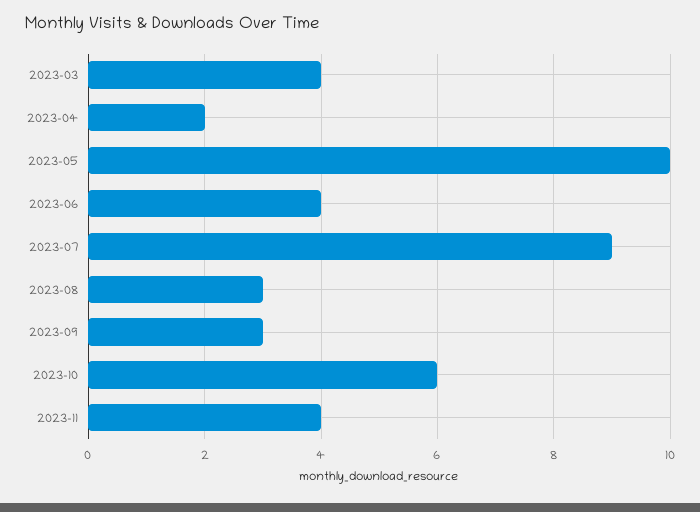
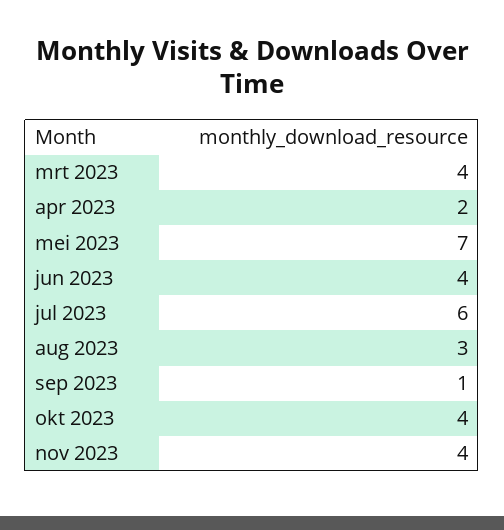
  {
    "2023-03": 4,
    "2023-04": 2,
-   "2023-05": 10,
+   "2023-05": 7,
    "2023-06": 4,
-   "2023-07": 9,
+   "2023-07": 6,
    "2023-08": 3,
-   "2023-09": 3,
+   "2023-09": 1,
-   "2023-10": 6,
+   "2023-10": 4,
    "2023-11": 4
  }

